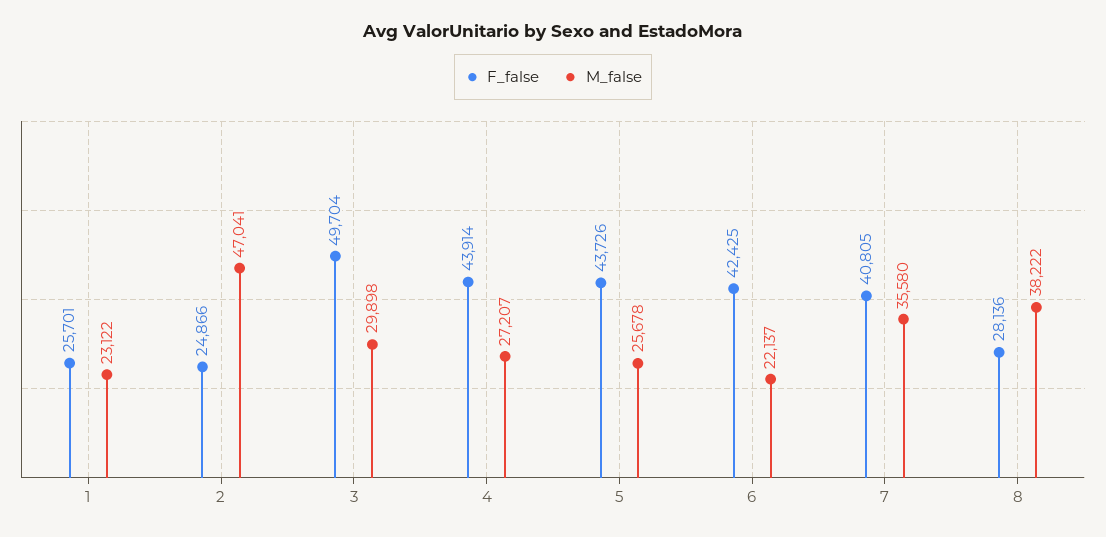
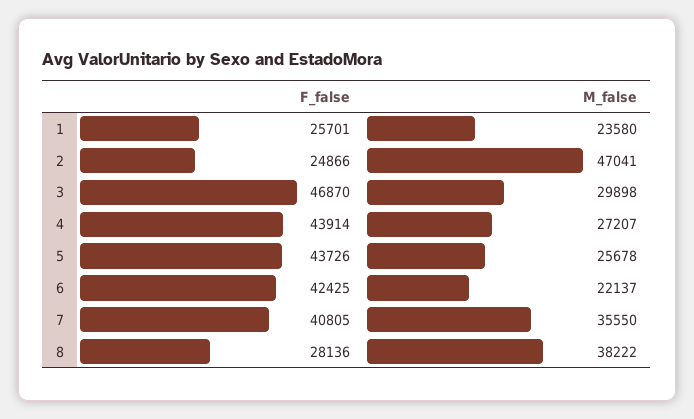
  {
    "F_false": {
      "1": 25701,
      "2": 24866,
-     "3": 49704,
+     "3": 46870,
      "4": 43914,
      "5": 43726,
      "6": 42425,
      "7": 40805,
      "8": 28136
    },
    "M_false": {
-     "1": 23122,
+     "1": 23580,
      "2": 47041,
      "3": 29898,
      "4": 27207,
      "5": 25678,
      "6": 22137,
-     "7": 35580,
+     "7": 35550,
      "8": 38222
    }
  }

